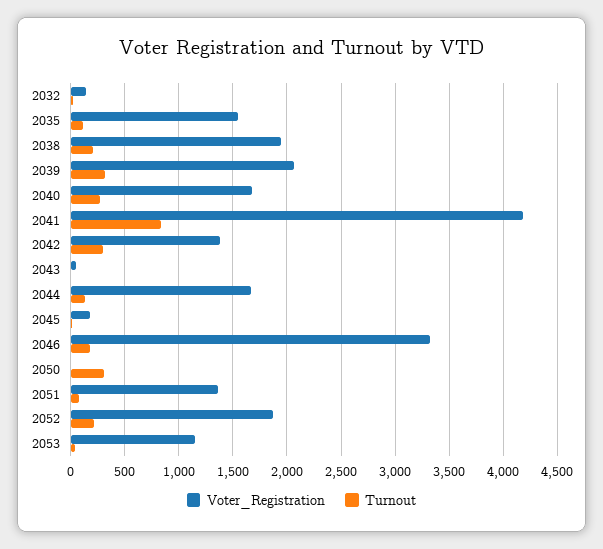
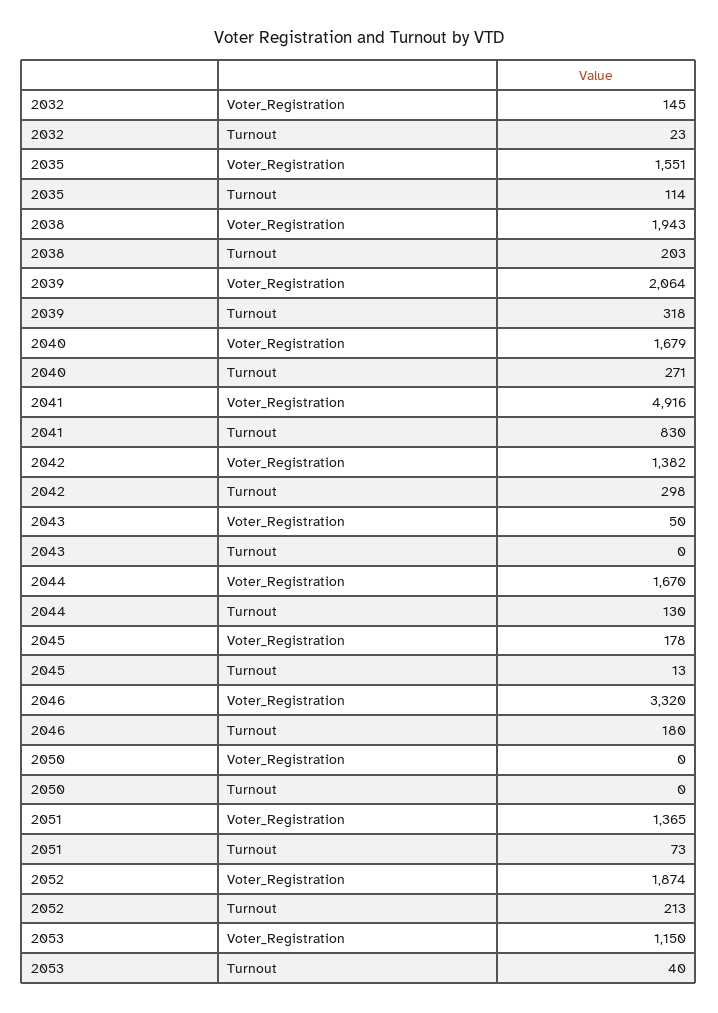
  {
    "Voter_Registration": {
      "2032": 145,
      "2035": 1551,
      "2038": 1943,
      "2039": 2064,
      "2040": 1679,
-     "2041": 4200,
+     "2041": 4916,
      "2042": 1382,
      "2043": 50,
      "2044": 1670,
      "2045": 178,
      "2046": 3320,
      "2050": 0,
      "2051": 1365,
      "2052": 1874,
      "2053": 1150
    },
    "Turnout": {
      "2032": 23,
      "2035": 114,
      "2038": 203,
      "2039": 318,
      "2040": 271,
      "2041": 830,
      "2042": 298,
      "2043": 0,
      "2044": 130,
      "2045": 13,
      "2046": 180,
-     "2050": 300,
+     "2050": 0,
      "2051": 73,
      "2052": 213,
      "2053": 40
    }
  }

